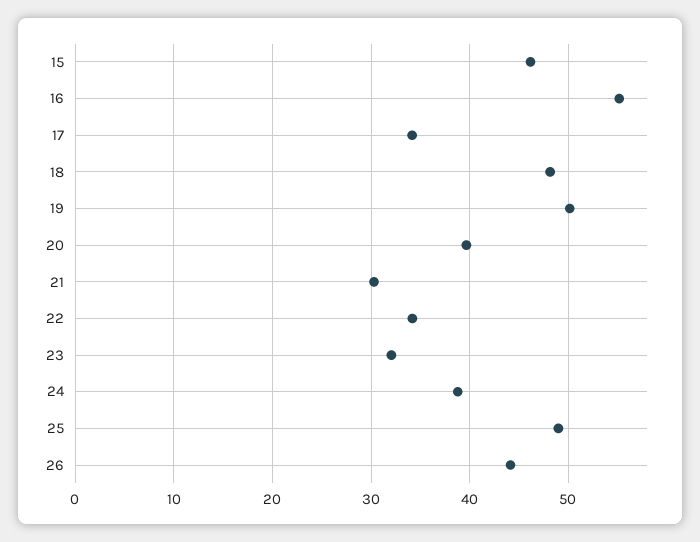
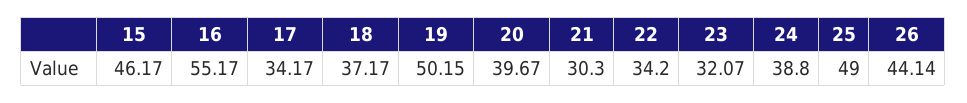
  {
    "15": 46.17,
    "16": 55.17,
    "17": 34.17,
-   "18": 48,
+   "18": 37.17,
    "19": 50.15,
    "20": 39.67,
    "21": 30.3,
    "22": 34.2,
    "23": 32.07,
    "24": 38.8,
    "25": 49,
    "26": 44.14
  }

